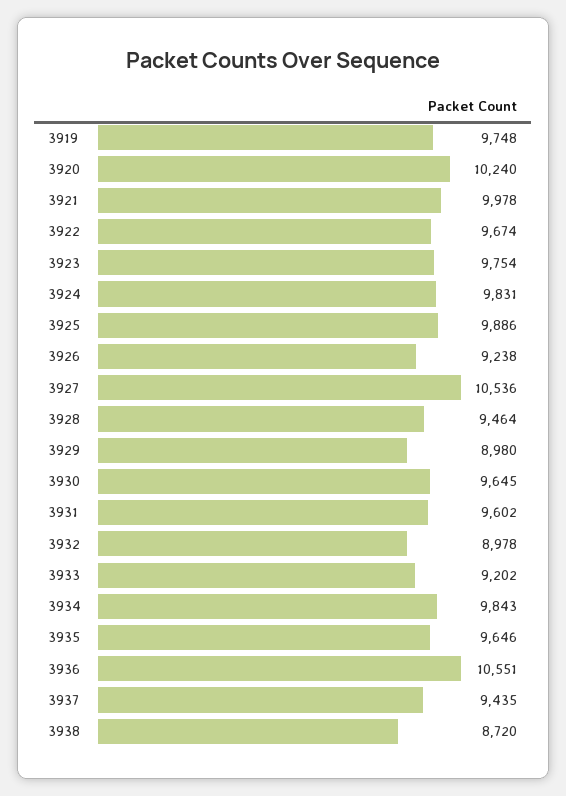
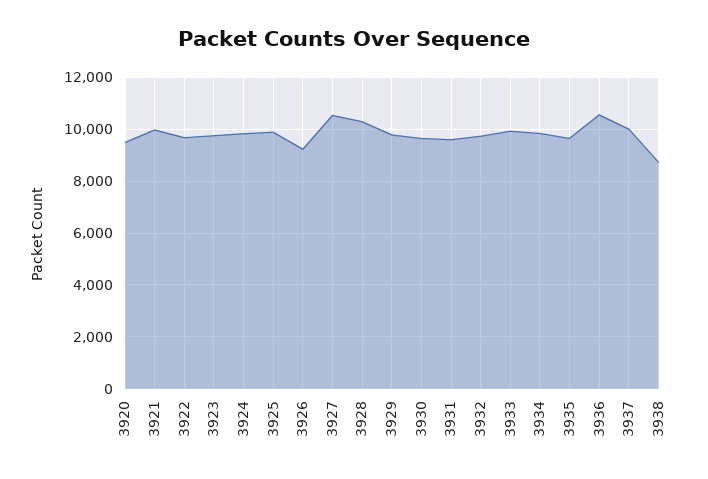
  {
-   "3919": 9748,
-   "3920": 10240,
+   "3920": 9500,
    "3921": 9978,
    "3922": 9674,
    "3923": 9754,
    "3924": 9831,
    "3925": 9886,
    "3926": 9238,
    "3927": 10536,
-   "3928": 9464,
+   "3928": 10250,
-   "3929": 8980,
+   "3929": 9750,
    "3930": 9645,
    "3931": 9602,
-   "3932": 8978,
+   "3932": 9750,
-   "3933": 9202,
+   "3933": 10000,
    "3934": 9843,
    "3935": 9646,
    "3936": 10551,
-   "3937": 9435,
+   "3937": 10000,
    "3938": 8720
  }

